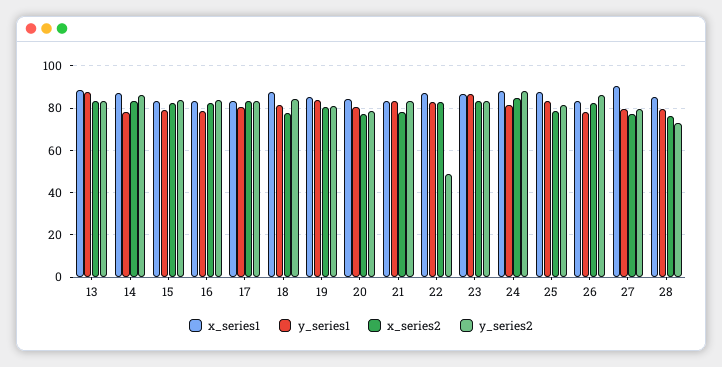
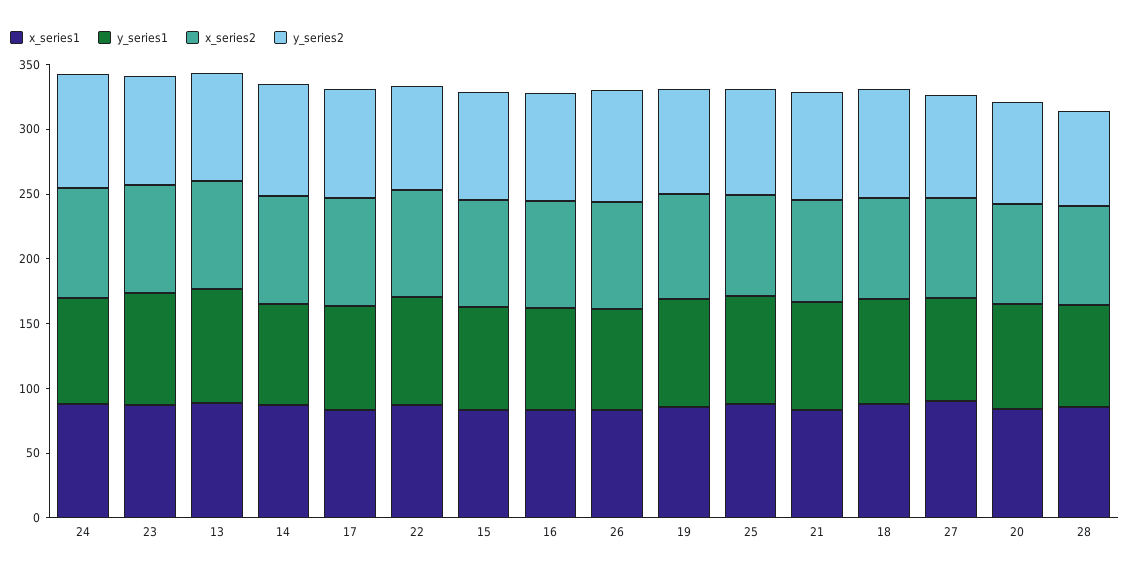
  {
    "x_series1": {
      "13": 90,
      "14": 85,
      "15": 85,
      "16": 85,
      "17": 85,
      "18": 90,
      "19": 85,
      "20": 85,
      "21": 85,
      "22": 85,
      "23": 85,
      "24": 90,
      "25": 90,
      "26": 85,
      "27": 90,
      "28": 85
    },
    "y_series1": {
      "13": 90,
      "14": 80,
      "15": 80,
      "16": 80,
      "17": 80,
      "18": 80,
      "19": 85,
      "20": 80,
      "21": 85,
      "22": 85,
      "23": 85,
      "24": 80,
      "25": 85,
      "26": 80,
      "27": 80,
      "28": 80
    },
    "x_series2": {
      "13": 85,
      "14": 85,
      "15": 80,
      "16": 80,
      "17": 85,
      "18": 80,
      "19": 80,
      "20": 75,
      "21": 80,
      "22": 85,
      "23": 85,
      "24": 85,
      "25": 80,
      "26": 80,
      "27": 75,
      "28": 75
    },
    "y_series2": {
      "13": 85,
      "14": 85,
      "15": 85,
      "16": 85,
      "17": 85,
      "18": 85,
      "19": 80,
      "20": 80,
      "21": 85,
-     "22": 50,
+     "22": 80,
      "23": 85,
      "24": 90,
      "25": 80,
      "26": 85,
      "27": 80,
      "28": 75
    }
  }

